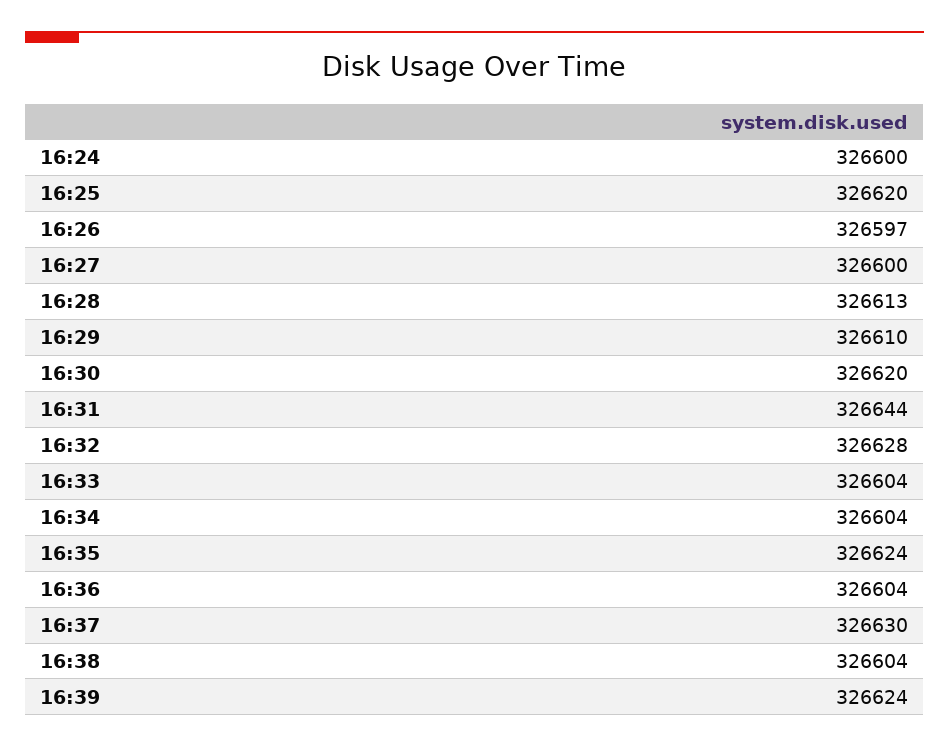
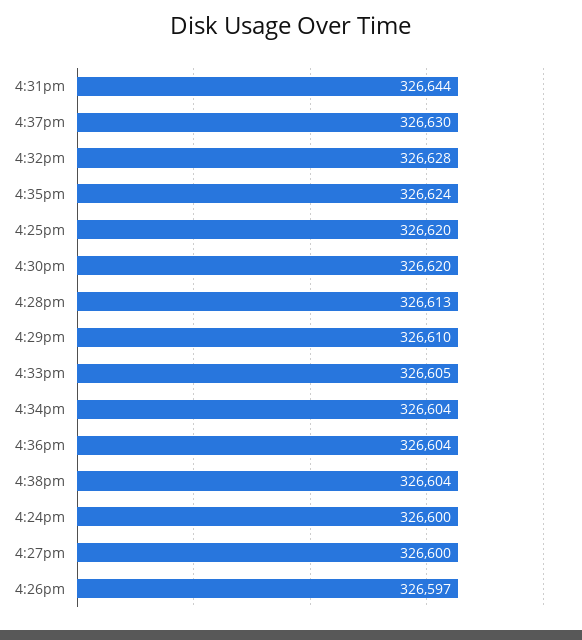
  {
    "16:24": 326600,
    "16:25": 326620,
    "16:26": 326597,
    "16:27": 326600,
    "16:28": 326613,
    "16:29": 326610,
    "16:30": 326620,
    "16:31": 326644,
    "16:32": 326628,
-   "16:33": 326604,
+   "16:33": 326605,
    "16:34": 326604,
    "16:35": 326624,
    "16:36": 326604,
    "16:37": 326630,
-   "16:38": 326604,
+   "16:38": 326604
-   "16:39": 326624
  }

